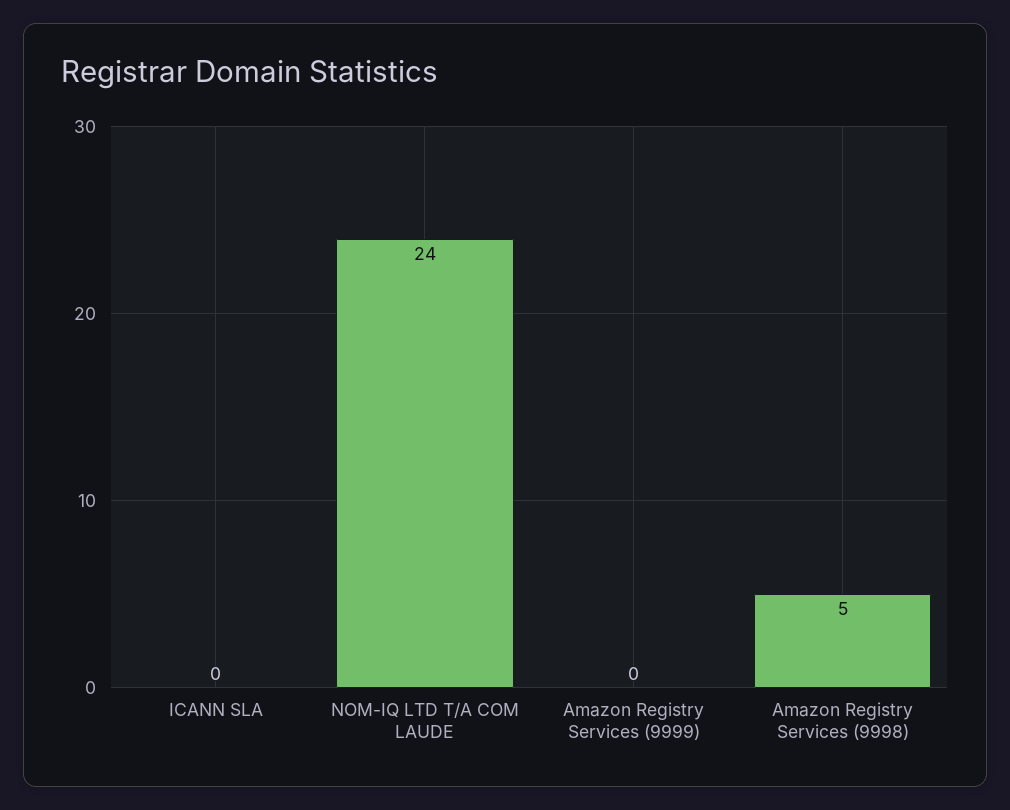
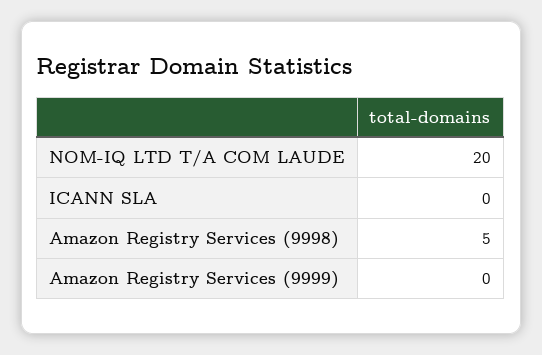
  {
    "ICANN SLA": 0,
-   "NOM-IQ LTD T/A COM LAUDE": 24,
+   "NOM-IQ LTD T/A COM LAUDE": 20,
    "Amazon Registry Services (9999)": 0,
    "Amazon Registry Services (9998)": 5
  }

